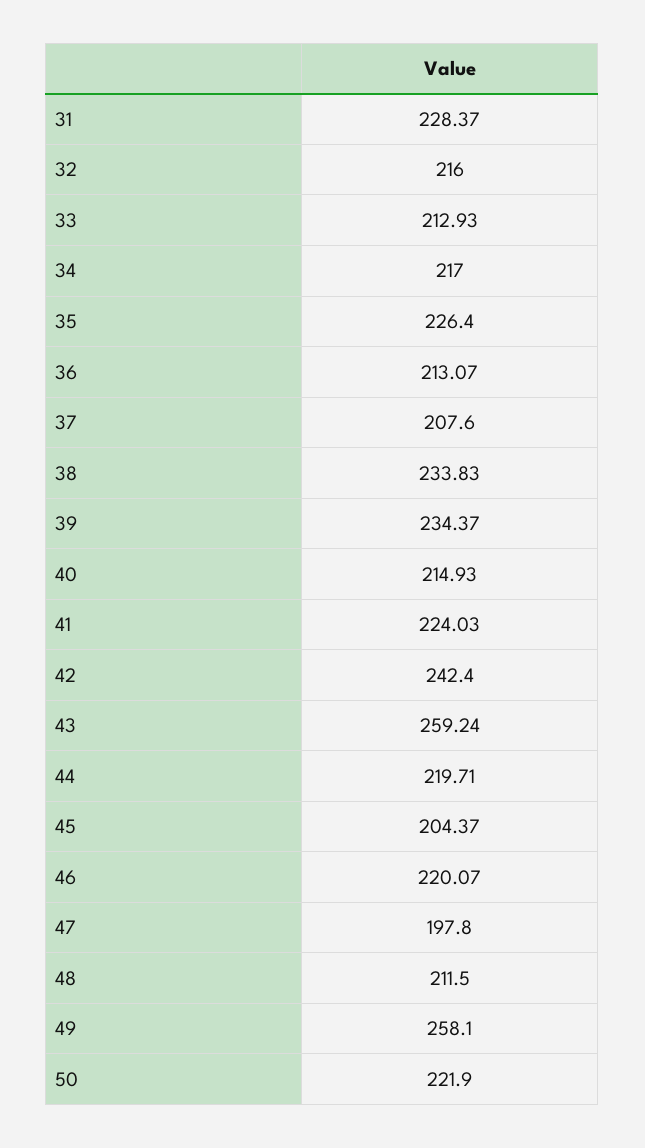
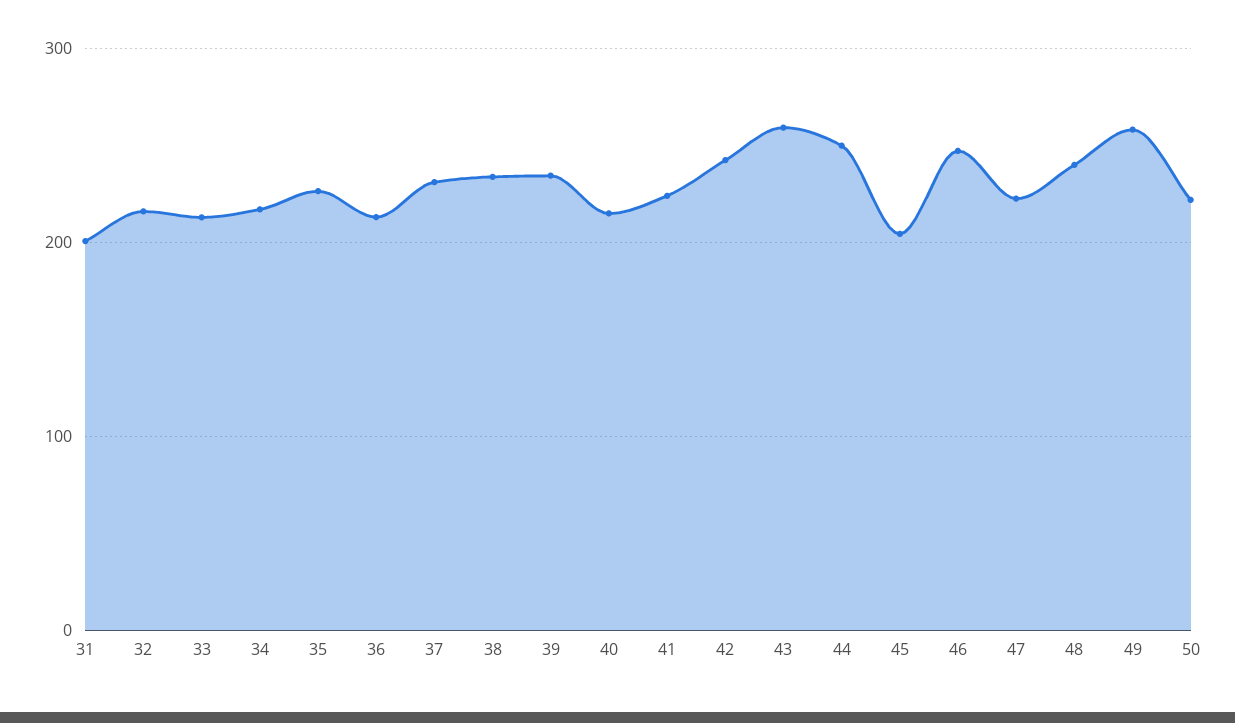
  {
-   "31": 228.37,
+   "31": 200,
    "32": 216,
    "33": 212.93,
    "34": 217,
    "35": 226.4,
    "36": 213.07,
-   "37": 207.6,
+   "37": 230,
    "38": 233.83,
    "39": 234.37,
    "40": 214.93,
    "41": 224.03,
    "42": 242.4,
    "43": 259.24,
-   "44": 219.71,
+   "44": 250,
    "45": 204.37,
-   "46": 220.07,
+   "46": 250,
-   "47": 197.8,
+   "47": 220,
-   "48": 211.5,
+   "48": 240,
    "49": 258.1,
    "50": 221.9
  }

